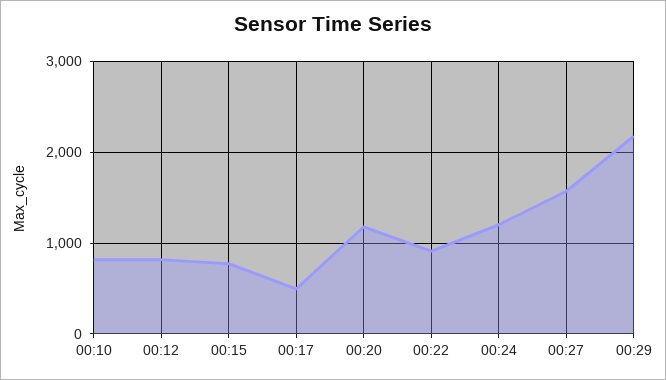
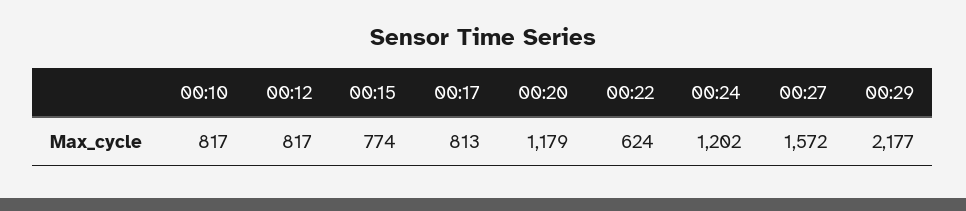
  {
    "00:10": 817,
    "00:12": 817,
    "00:15": 774,
-   "00:17": 500,
+   "00:17": 813,
    "00:20": 1179,
-   "00:22": 900,
+   "00:22": 624,
    "00:24": 1202,
    "00:27": 1572,
    "00:29": 2177
  }

